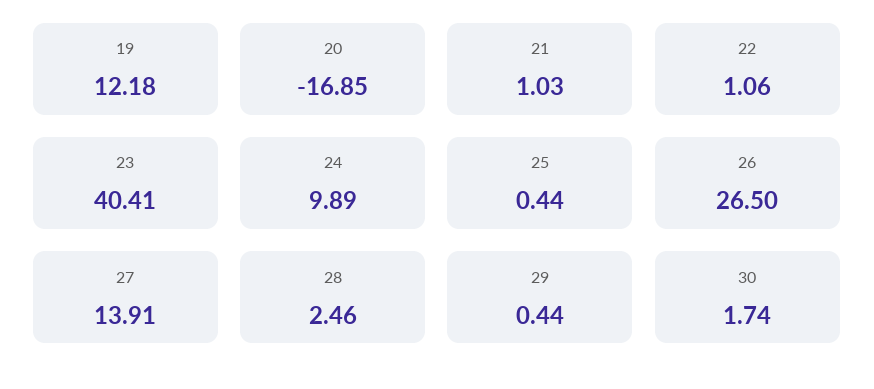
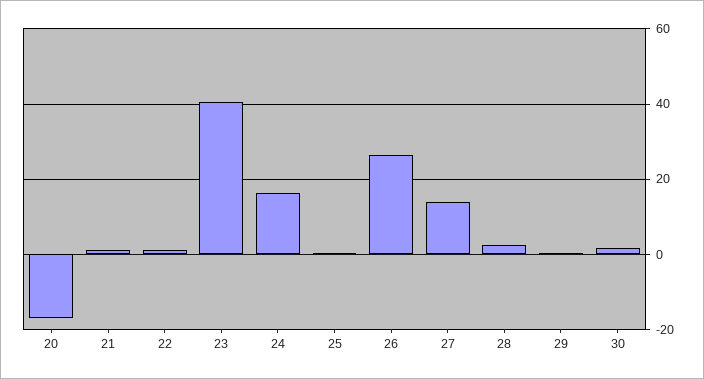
  {
-   "19": 12.18,
    "20": -16.85,
    "21": 1.03,
    "22": 1.06,
    "23": 40.41,
-   "24": 9.89,
+   "24": 16,
    "25": 0.44,
    "26": 26.5,
    "27": 13.91,
    "28": 2.46,
    "29": 0.44,
    "30": 1.74
  }

